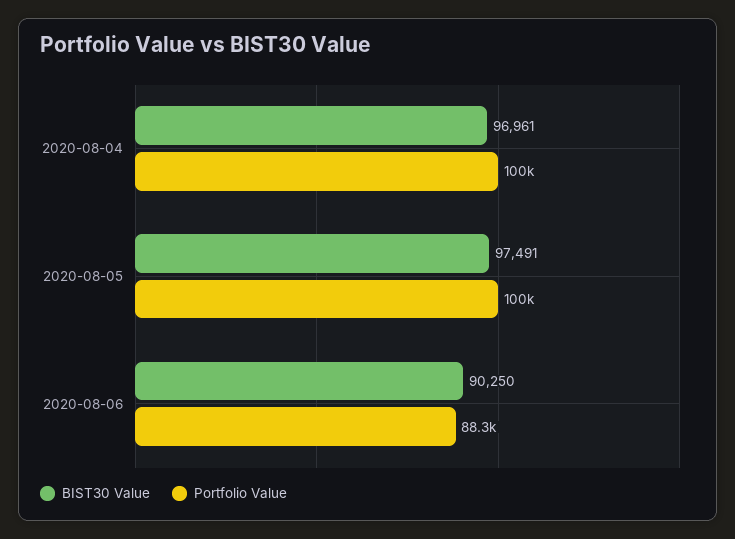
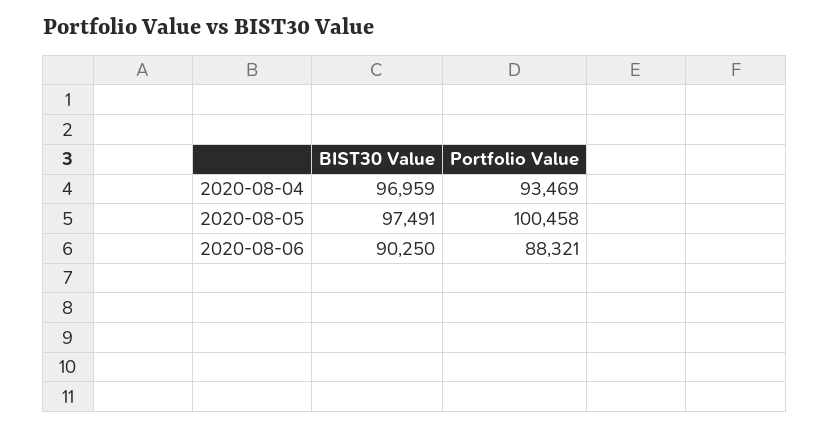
  {
    "BIST30 Value": {
-     "2020-08-04": 96961,
+     "2020-08-04": 96959,
      "2020-08-05": 97491,
      "2020-08-06": 90250
    },
    "Portfolio Value": {
-     "2020-08-04": 100000,
+     "2020-08-04": 93469,
      "2020-08-05": 100458,
      "2020-08-06": 88321
    }
  }

